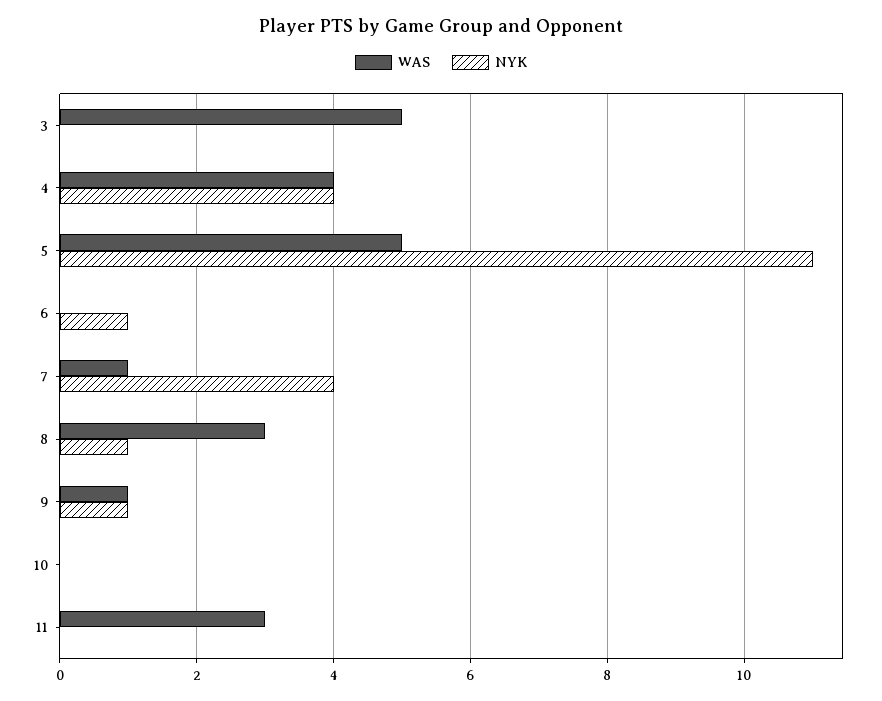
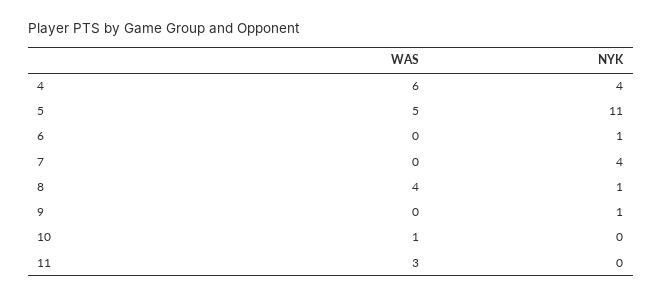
  {
    "WAS": {
-     "3": 5,
-     "4": 4,
+     "4": 6,
      "5": 5,
      "6": 0,
-     "7": 1,
+     "7": 0,
-     "8": 3,
+     "8": 4,
-     "9": 1,
+     "9": 0,
-     "10": 0,
+     "10": 1,
      "11": 3
    },
    "NYK": {
-     "3": 0,
      "4": 4,
      "5": 11,
      "6": 1,
      "7": 4,
      "8": 1,
      "9": 1,
      "10": 0,
      "11": 0
    }
  }

